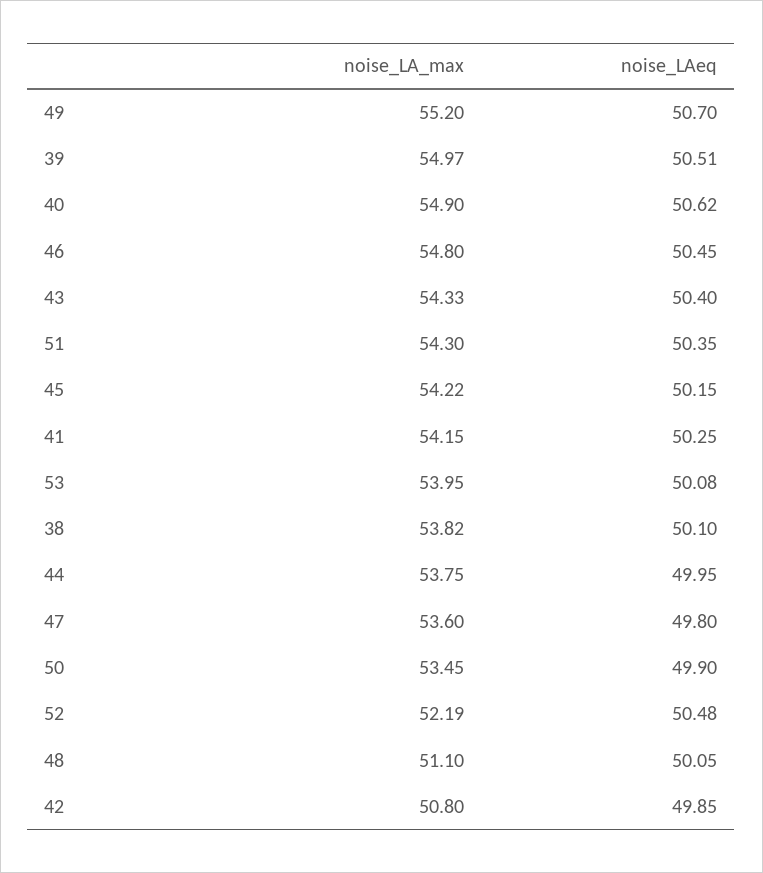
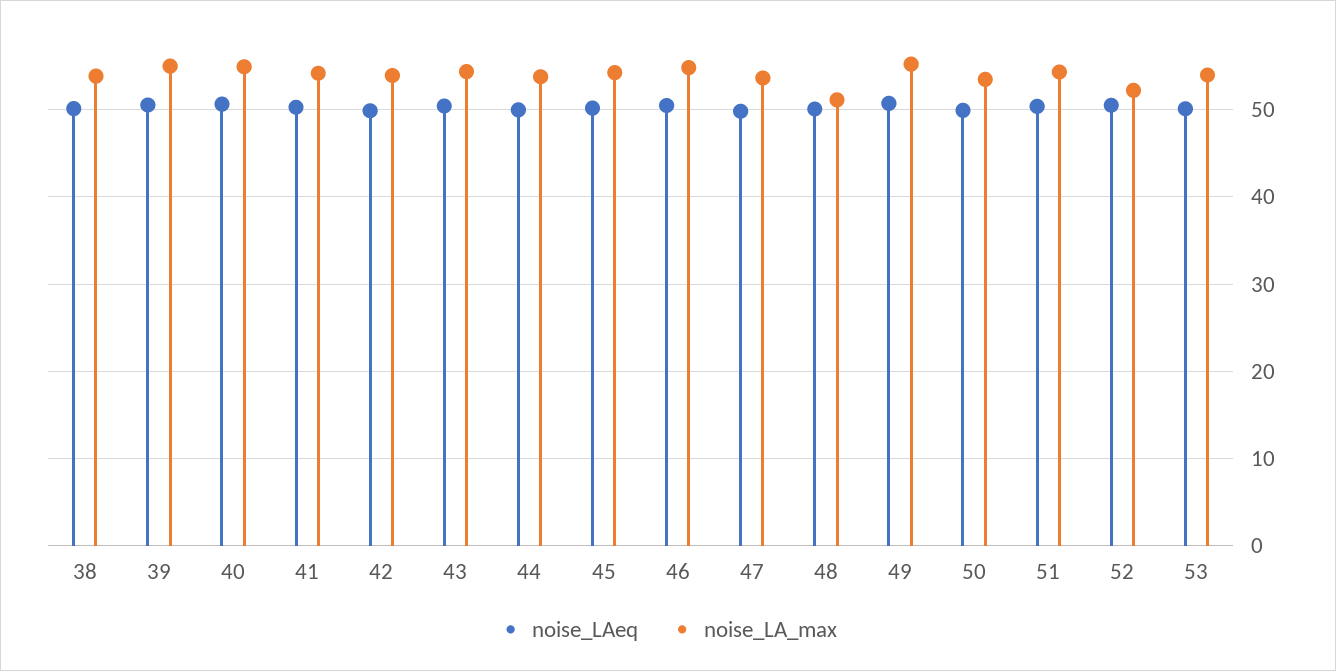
  {
    "noise_LA_max": {
      "49": 55.2,
      "39": 54.97,
      "40": 54.9,
      "46": 54.8,
      "43": 54.33,
      "51": 54.3,
      "45": 54.22,
      "41": 54.15,
      "53": 53.95,
      "38": 53.82,
      "44": 53.75,
      "47": 53.6,
      "50": 53.45,
      "52": 52.19,
      "48": 51.1,
-     "42": 50.8
+     "42": 54
    },
    "noise_LAeq": {
      "49": 50.7,
      "39": 50.51,
      "40": 50.62,
      "46": 50.45,
      "43": 50.4,
      "51": 50.35,
      "45": 50.15,
      "41": 50.25,
      "53": 50.08,
      "38": 50.1,
      "44": 49.95,
      "47": 49.8,
      "50": 49.9,
      "52": 50.48,
      "48": 50.05,
      "42": 49.85
    }
  }

